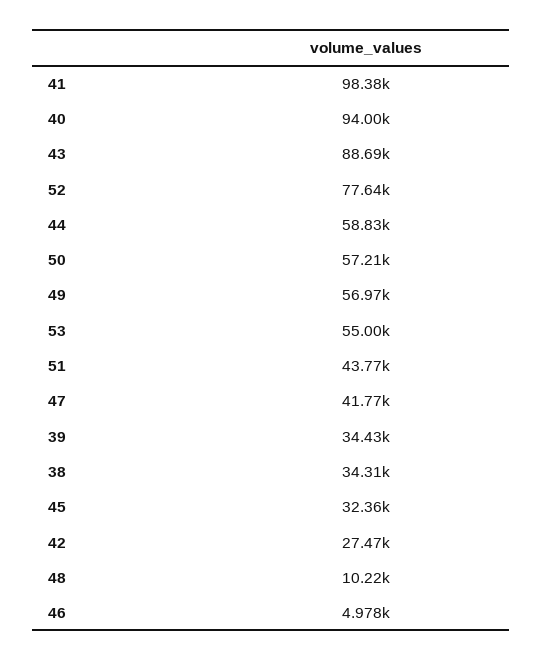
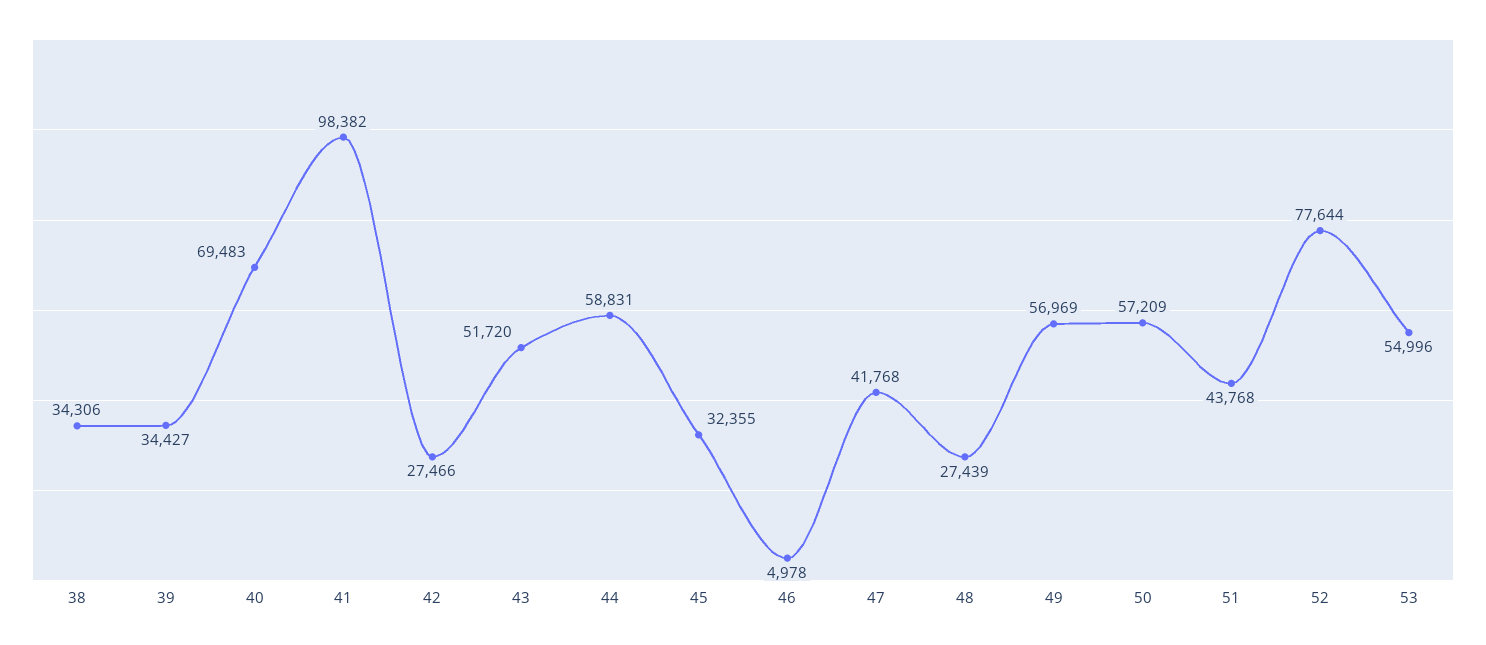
  {
    "41": 98382,
-   "40": 94000,
+   "40": 69483,
-   "43": 88690,
+   "43": 51720,
    "52": 77644,
    "44": 58831,
    "50": 57209,
    "49": 56969,
    "53": 54996,
    "51": 43768,
    "47": 41768,
    "39": 34427,
    "38": 34306,
    "45": 32355,
    "42": 27466,
-   "48": 10220,
+   "48": 27439,
    "46": 4978
  }

